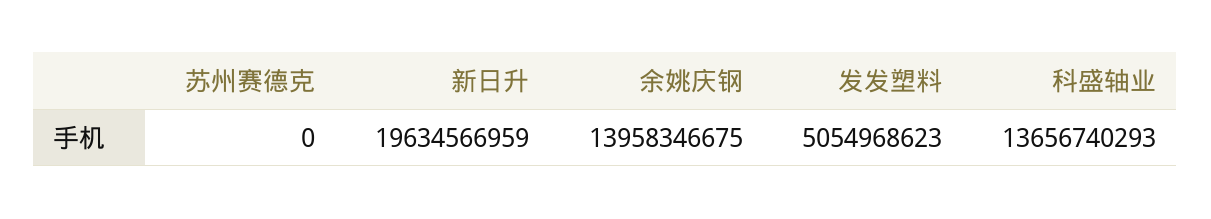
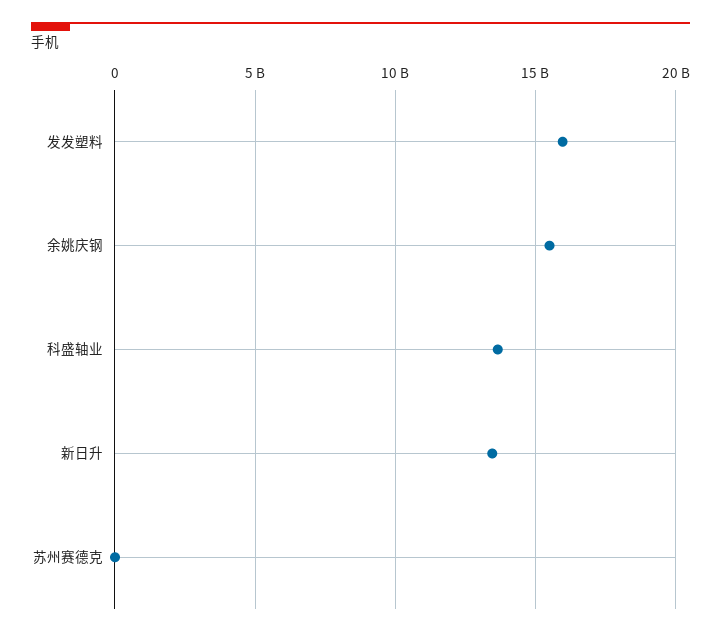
  {
    "苏州赛德克": 0,
-   "新日升": 19634566959,
+   "新日升": 13500000000,
-   "余姚庆钢": 13958346675,
+   "余姚庆钢": 15500000000,
-   "发发塑料": 5054968623,
+   "发发塑料": 16000000000,
    "科盛轴业": 13656740293
  }

